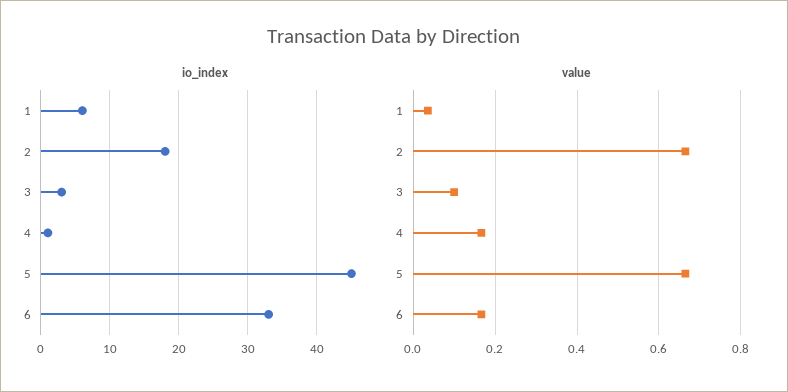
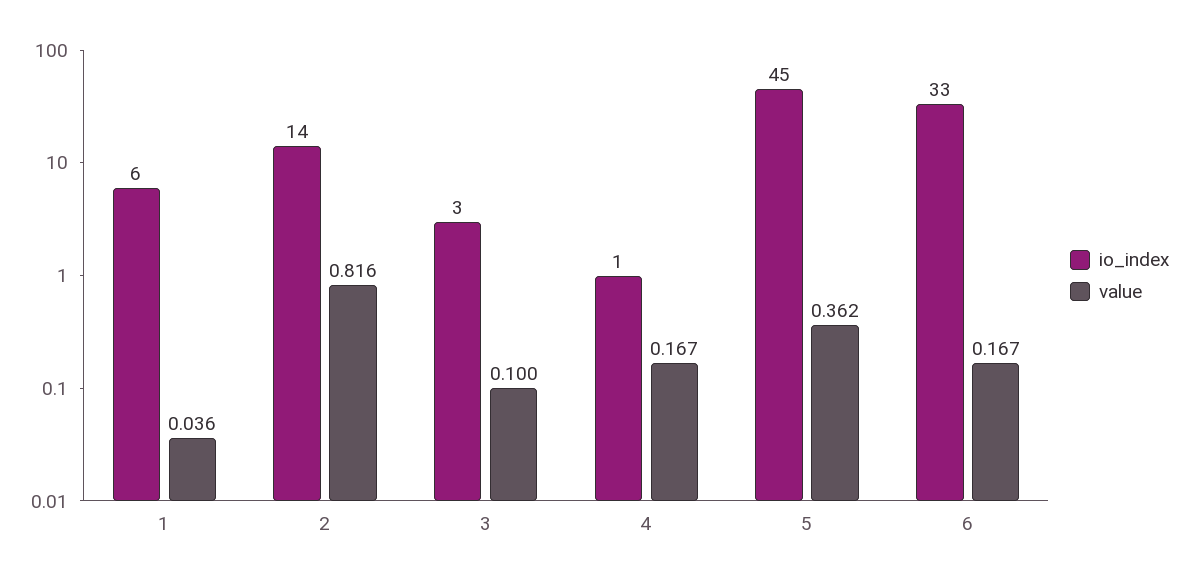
  {
    "io_index": {
      "1": 6,
-     "2": 18,
+     "2": 14,
      "3": 3,
      "4": 1,
      "5": 45,
      "6": 33
    },
    "value": {
      "1": 0.036,
-     "2": 0.66,
+     "2": 0.816,
      "3": 0.1,
      "4": 0.167,
-     "5": 0.66,
+     "5": 0.362,
      "6": 0.167
    }
  }

